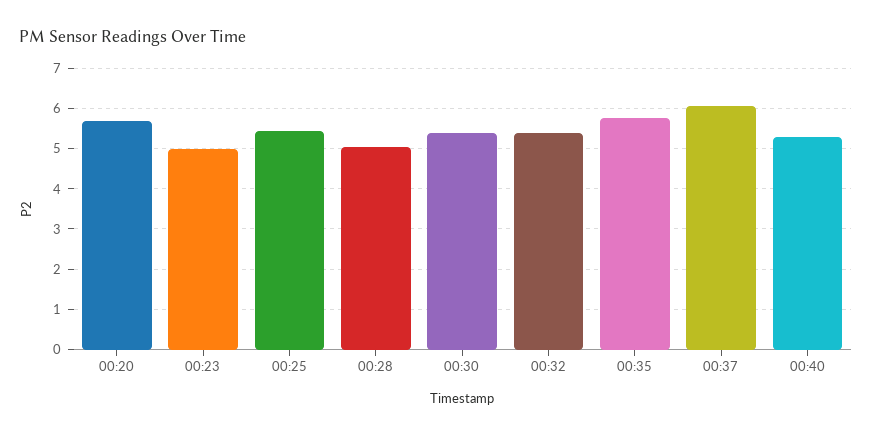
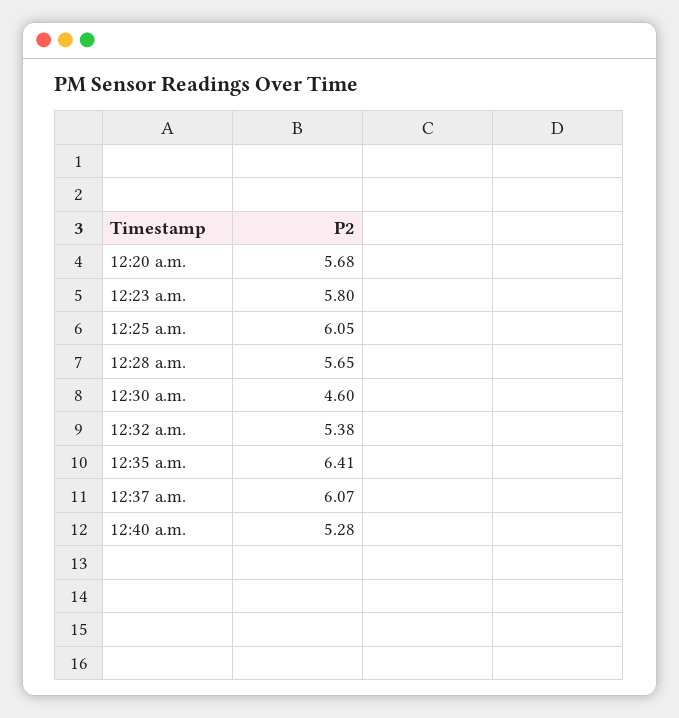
  {
    "00:20": 5.68,
-   "00:23": 5,
+   "00:23": 5.8,
-   "00:25": 5.4,
+   "00:25": 6.05,
-   "00:28": 5,
+   "00:28": 5.65,
-   "00:30": 5.4,
+   "00:30": 4.6,
    "00:32": 5.38,
-   "00:35": 5.8,
+   "00:35": 6.41,
    "00:37": 6.07,
    "00:40": 5.28
  }

